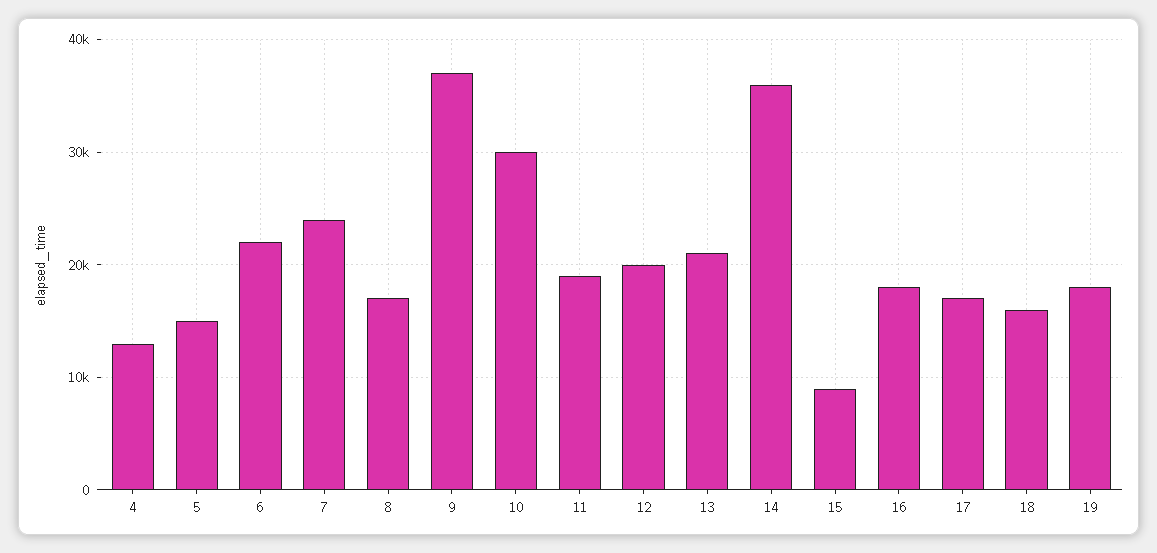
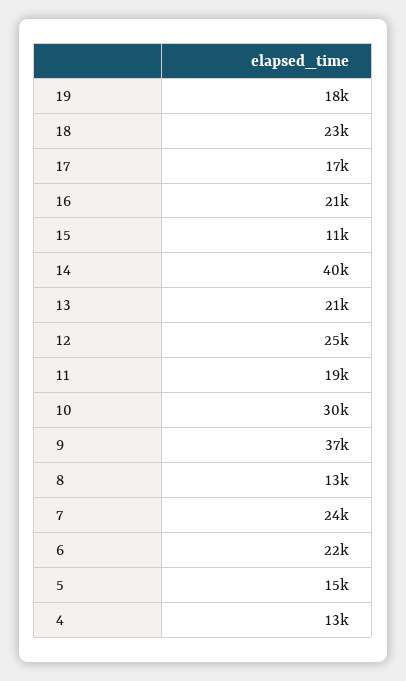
  {
    "4": 13000,
    "5": 15000,
    "6": 22000,
    "7": 24000,
-   "8": 17000,
+   "8": 13000,
    "9": 37000,
    "10": 30000,
    "11": 19000,
-   "12": 20000,
+   "12": 25000,
    "13": 21000,
-   "14": 36000,
+   "14": 40000,
-   "15": 9000,
+   "15": 11000,
-   "16": 18000,
+   "16": 21000,
    "17": 17000,
-   "18": 16000,
+   "18": 23000,
    "19": 18000
  }

